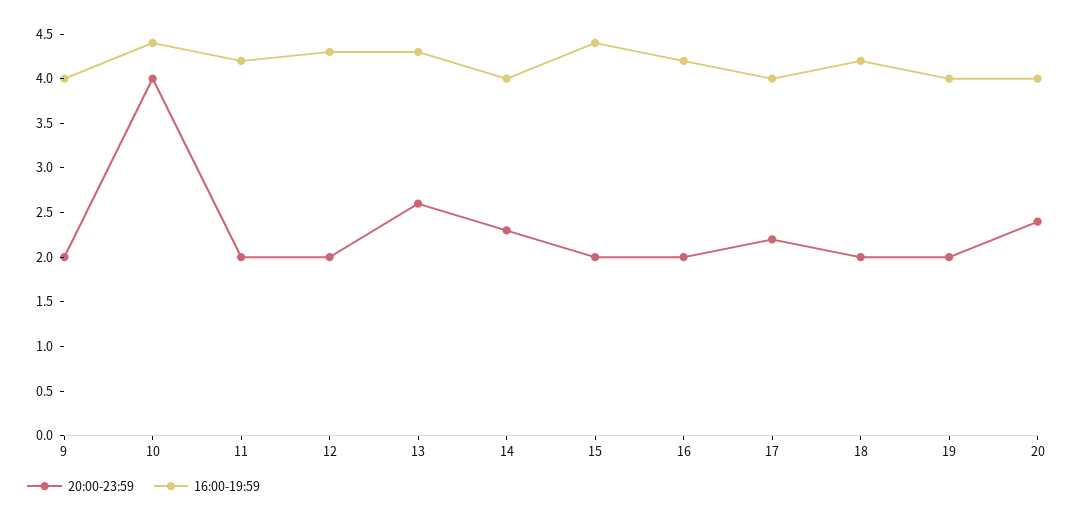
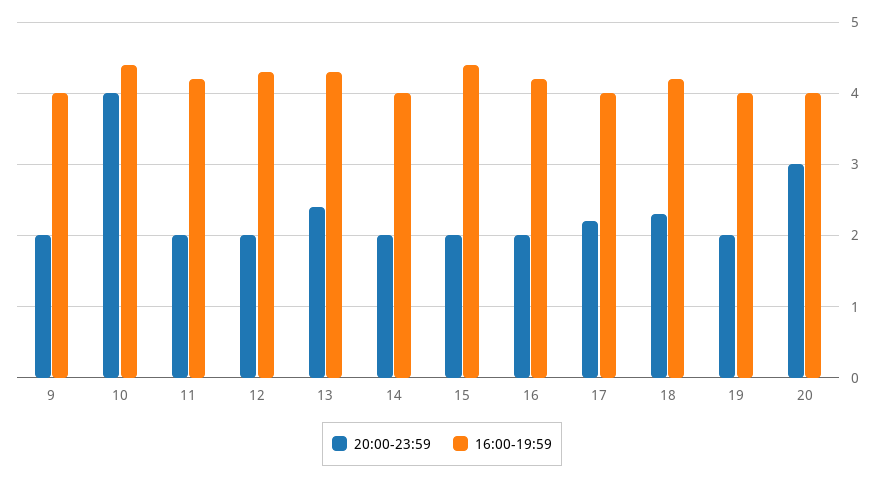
  {
    "20:00-23:59": {
      "9": 2,
      "10": 4,
      "11": 2,
      "12": 2,
-     "13": 2.6,
+     "13": 2.4,
-     "14": 2.3,
+     "14": 2,
      "15": 2,
      "16": 2,
      "17": 2.2,
-     "18": 2,
+     "18": 2.3,
      "19": 2,
-     "20": 2.4
+     "20": 3
    },
    "16:00-19:59": {
      "9": 4,
      "10": 4.4,
      "11": 4.2,
      "12": 4.3,
      "13": 4.3,
      "14": 4,
      "15": 4.4,
      "16": 4.2,
      "17": 4,
      "18": 4.2,
      "19": 4,
      "20": 4
    }
  }

